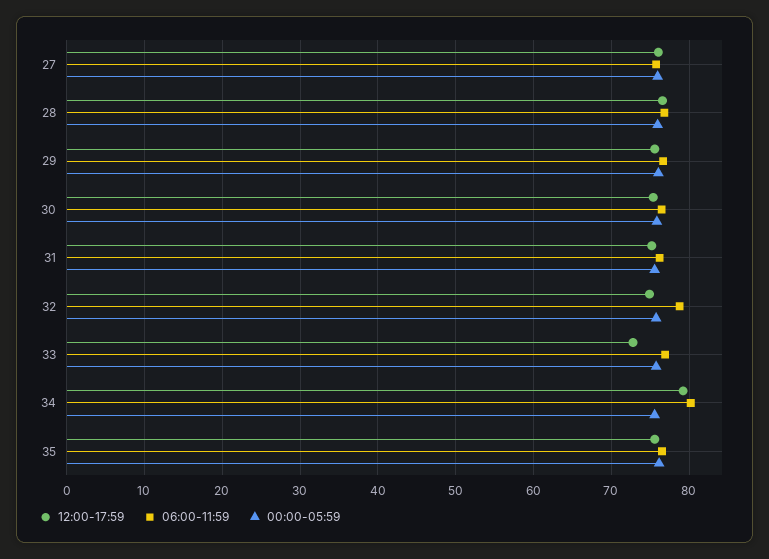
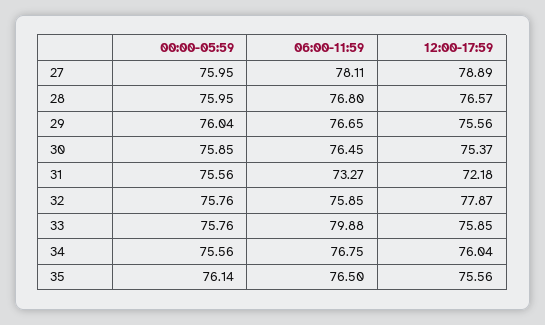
  {
    "12:00-17:59": {
-     "27": 76,
+     "27": 78.89,
      "28": 76.57,
      "29": 75.56,
      "30": 75.37,
-     "31": 75,
+     "31": 72.18,
-     "32": 75,
+     "32": 77.87,
-     "33": 73,
+     "33": 75.85,
-     "34": 79,
+     "34": 76.04,
      "35": 75.56
    },
    "06:00-11:59": {
-     "27": 76,
+     "27": 78.11,
      "28": 76.8,
      "29": 76.65,
      "30": 76.45,
-     "31": 76,
+     "31": 73.27,
-     "32": 79,
+     "32": 75.85,
-     "33": 77,
+     "33": 79.88,
-     "34": 80,
+     "34": 76.75,
      "35": 76.5
    },
    "00:00-05:59": {
      "27": 75.95,
      "28": 75.95,
      "29": 76.04,
      "30": 75.85,
      "31": 75.56,
      "32": 75.76,
      "33": 75.76,
      "34": 75.56,
      "35": 76.14
    }
  }

